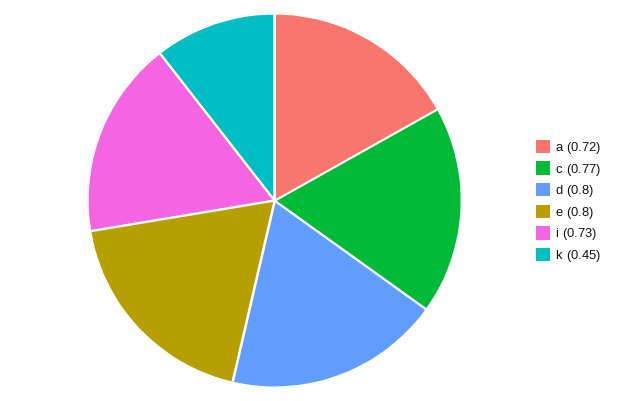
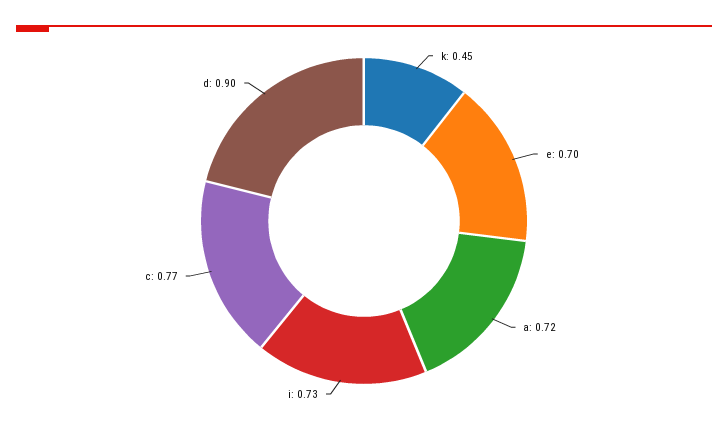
  {
    "a": 0.72,
    "c": 0.77,
-   "d": 0.8,
+   "d": 0.9,
-   "e": 0.8,
+   "e": 0.7,
    "i": 0.73,
    "k": 0.45
  }

